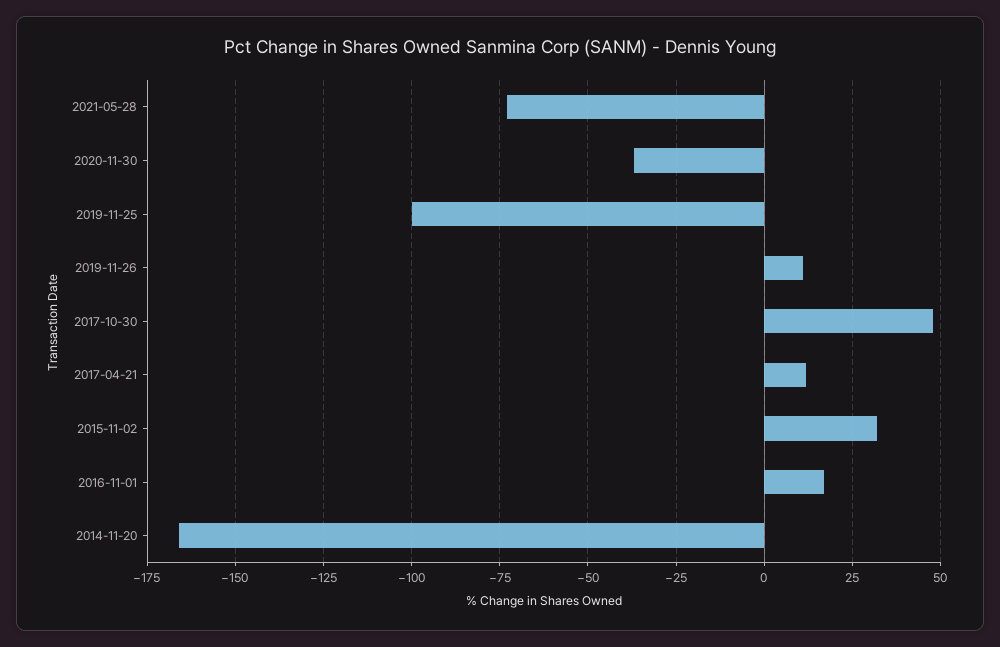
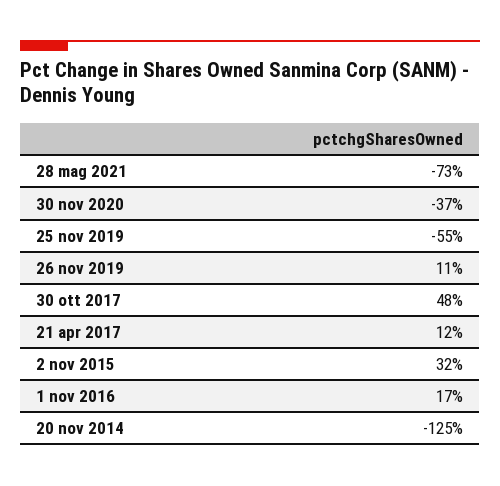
  {
    "2021-05-28": -73,
    "2020-11-30": -37,
-   "2019-11-25": -100,
+   "2019-11-25": -55,
    "2019-11-26": 11,
    "2017-10-30": 48,
    "2017-04-21": 12,
    "2015-11-02": 32,
    "2016-11-01": 17,
-   "2014-11-20": -165
+   "2014-11-20": -125
  }

